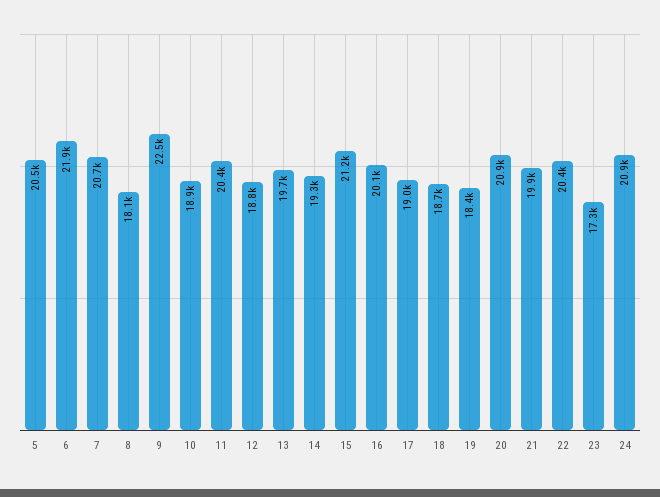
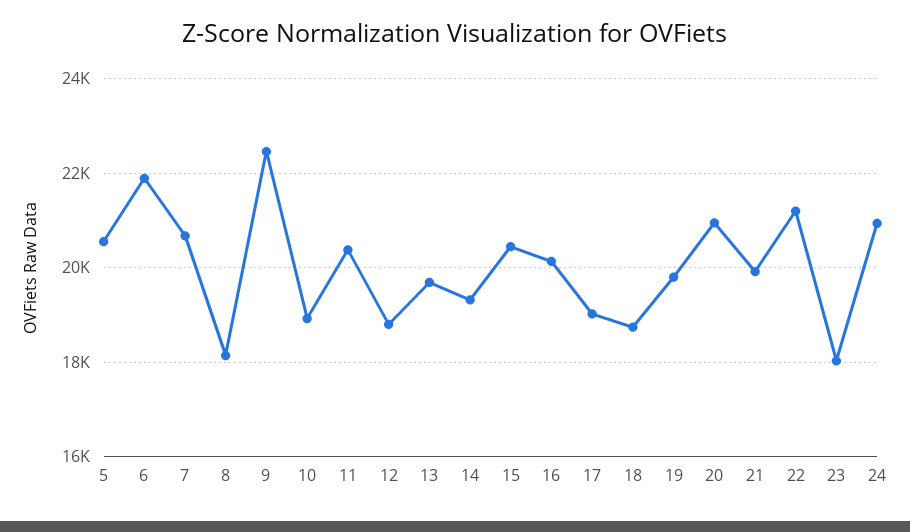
  {
    "5": 20500,
    "6": 21900,
    "7": 20700,
    "8": 18100,
    "9": 22500,
    "10": 18900,
    "11": 20400,
    "12": 18800,
    "13": 19700,
    "14": 19300,
-   "15": 21200,
+   "15": 20400,
    "16": 20100,
    "17": 19000,
    "18": 18700,
-   "19": 18400,
+   "19": 19800,
    "20": 20900,
    "21": 19900,
-   "22": 20400,
+   "22": 21200,
-   "23": 17300,
+   "23": 18000,
    "24": 20900
  }

